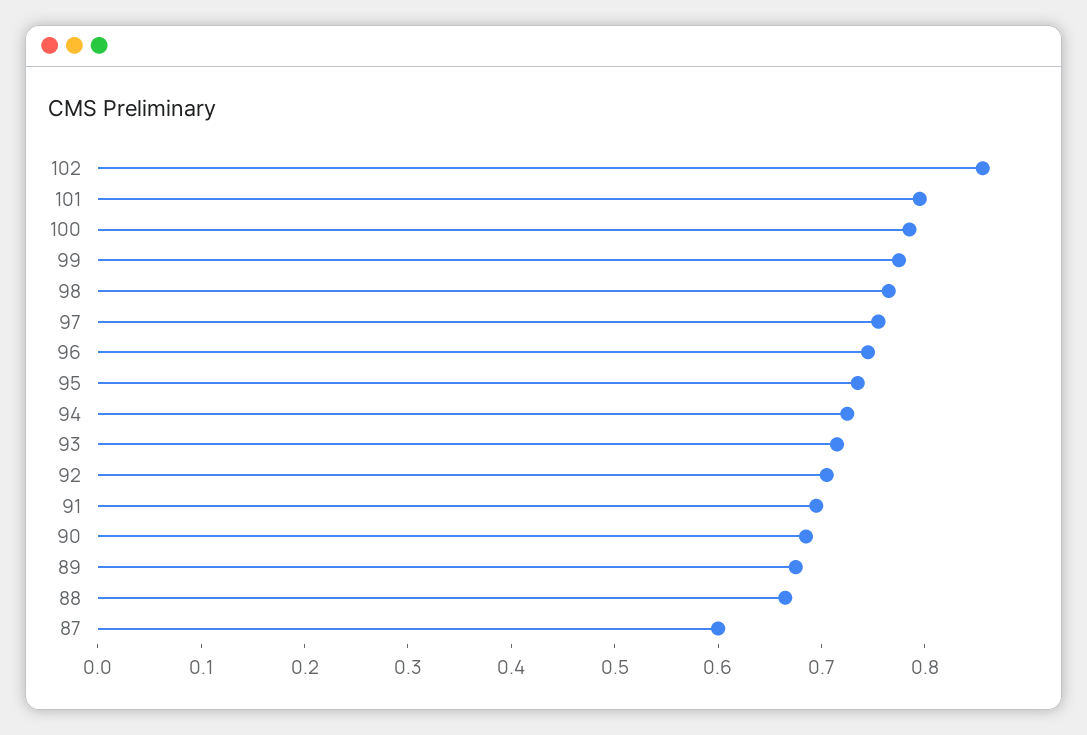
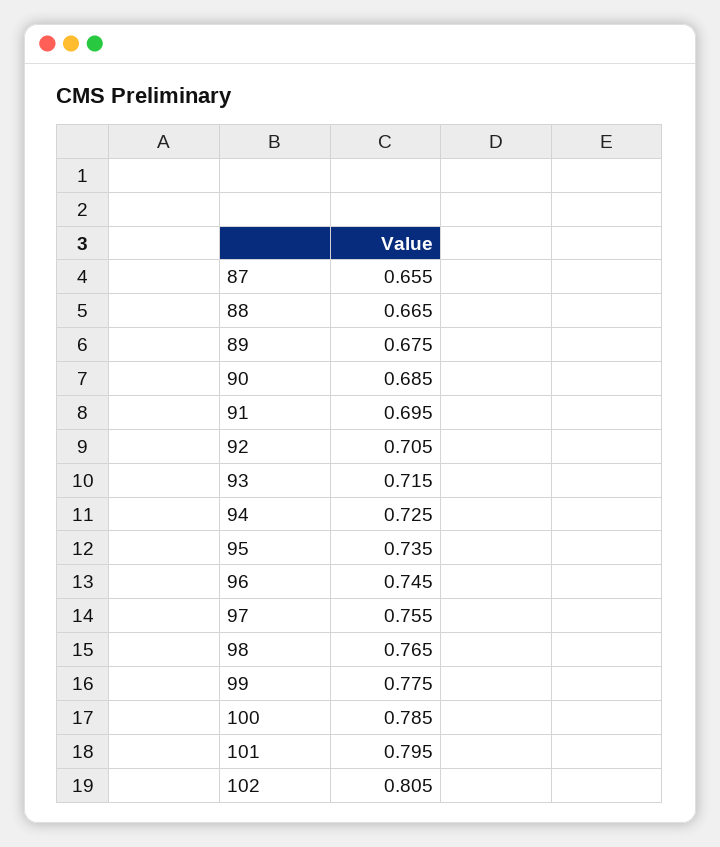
  {
-   "102": 0.86,
+   "102": 0.805,
    "101": 0.795,
    "100": 0.785,
    "99": 0.775,
    "98": 0.765,
    "97": 0.755,
    "96": 0.745,
    "95": 0.735,
    "94": 0.725,
    "93": 0.715,
    "92": 0.705,
    "91": 0.695,
    "90": 0.685,
    "89": 0.675,
    "88": 0.665,
-   "87": 0.6
+   "87": 0.655
  }

